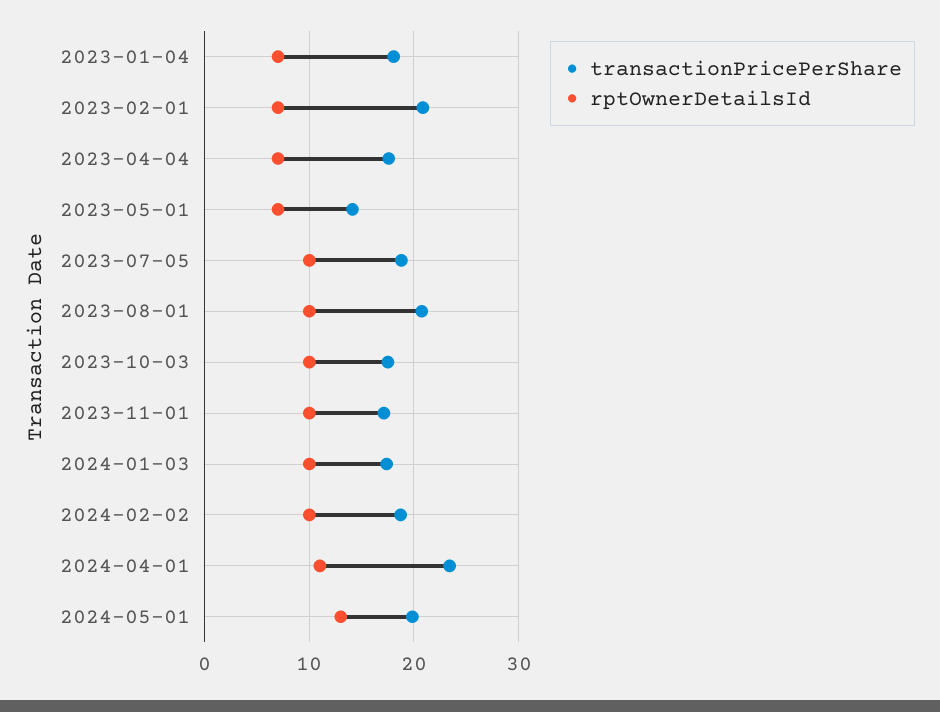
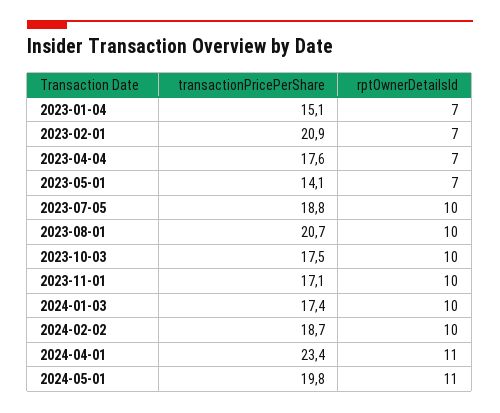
  {
    "transactionPricePerShare": {
-     "2023-01-04": 18,
+     "2023-01-04": 15.1,
      "2023-02-01": 20.9,
      "2023-04-04": 17.6,
      "2023-05-01": 14.1,
      "2023-07-05": 18.8,
      "2023-08-01": 20.7,
      "2023-10-03": 17.5,
      "2023-11-01": 17.1,
      "2024-01-03": 17.4,
      "2024-02-02": 18.7,
      "2024-04-01": 23.4,
      "2024-05-01": 19.8
    },
    "rptOwnerDetailsId": {
      "2023-01-04": 7,
      "2023-02-01": 7,
      "2023-04-04": 7,
      "2023-05-01": 7,
      "2023-07-05": 10,
      "2023-08-01": 10,
      "2023-10-03": 10,
      "2023-11-01": 10,
      "2024-01-03": 10,
      "2024-02-02": 10,
      "2024-04-01": 11,
-     "2024-05-01": 13
+     "2024-05-01": 11
    }
  }

